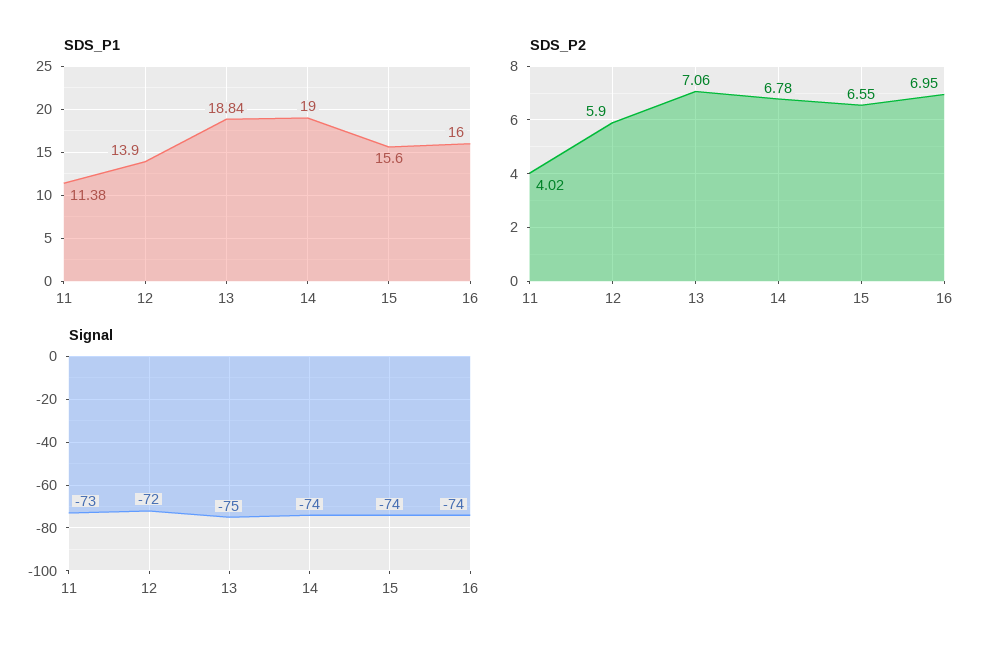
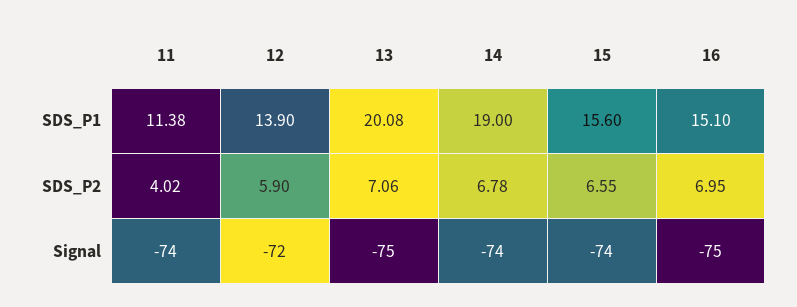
  {
    "SDS_P1": {
      "11": 11.38,
      "12": 13.9,
-     "13": 18.84,
+     "13": 20.08,
      "14": 19,
      "15": 15.6,
-     "16": 16
+     "16": 15.1
    },
    "SDS_P2": {
      "11": 4.02,
      "12": 5.9,
      "13": 7.06,
      "14": 6.78,
      "15": 6.55,
      "16": 6.95
    },
    "Signal": {
-     "11": -73,
+     "11": -74,
      "12": -72,
      "13": -75,
      "14": -74,
      "15": -74,
-     "16": -74
+     "16": -75
    }
  }

